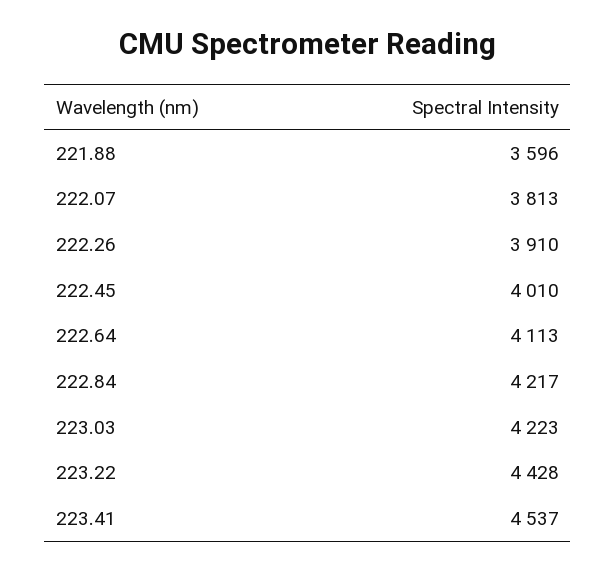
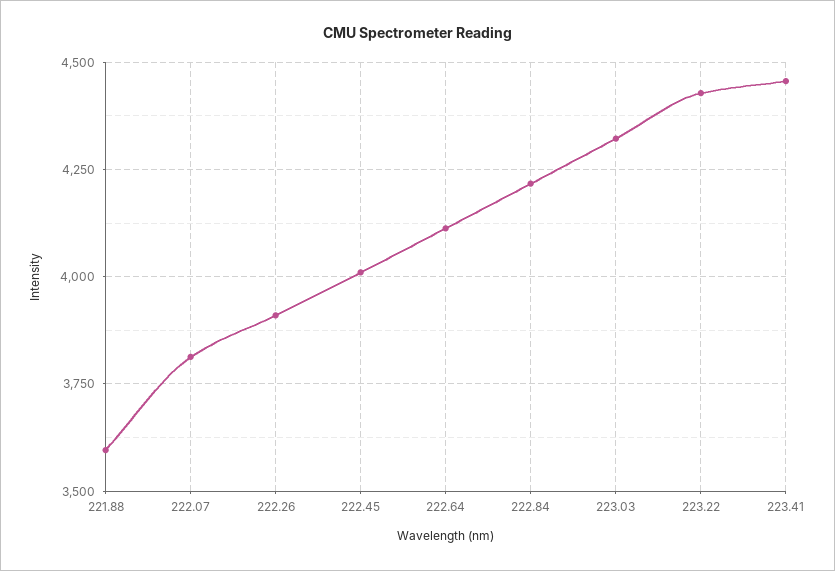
  {
    "221.88": 3596,
    "222.07": 3813,
    "222.26": 3910,
    "222.45": 4010,
    "222.64": 4113,
    "222.84": 4217,
-   "223.03": 4223,
+   "223.03": 4325,
    "223.22": 4428,
-   "223.41": 4537
+   "223.41": 4450
  }

